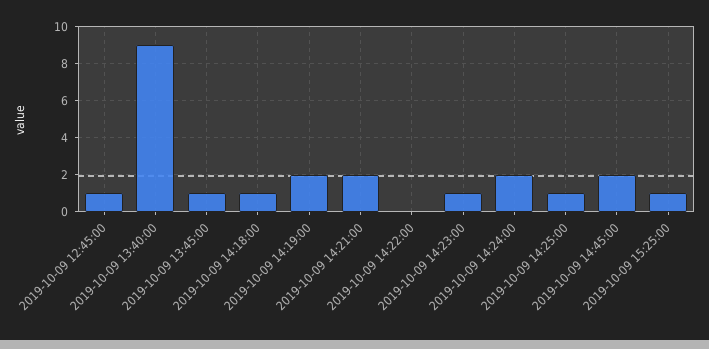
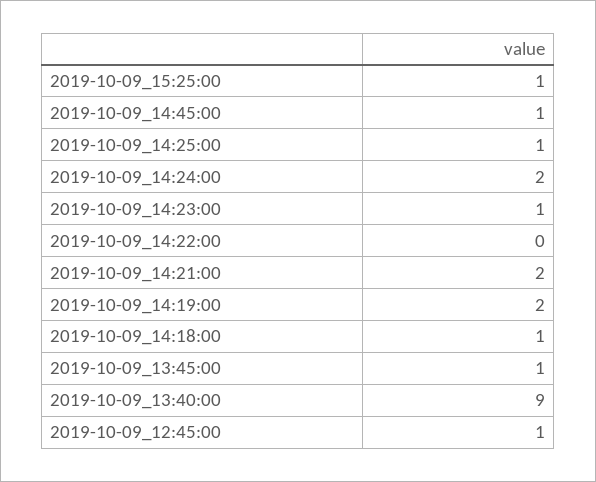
  {
    "2019-10-09 12:45:00": 1,
    "2019-10-09 13:40:00": 9,
    "2019-10-09 13:45:00": 1,
    "2019-10-09 14:18:00": 1,
    "2019-10-09 14:19:00": 2,
    "2019-10-09 14:21:00": 2,
    "2019-10-09 14:22:00": 0,
    "2019-10-09 14:23:00": 1,
    "2019-10-09 14:24:00": 2,
    "2019-10-09 14:25:00": 1,
-   "2019-10-09 14:45:00": 2,
+   "2019-10-09 14:45:00": 1,
    "2019-10-09 15:25:00": 1
  }

